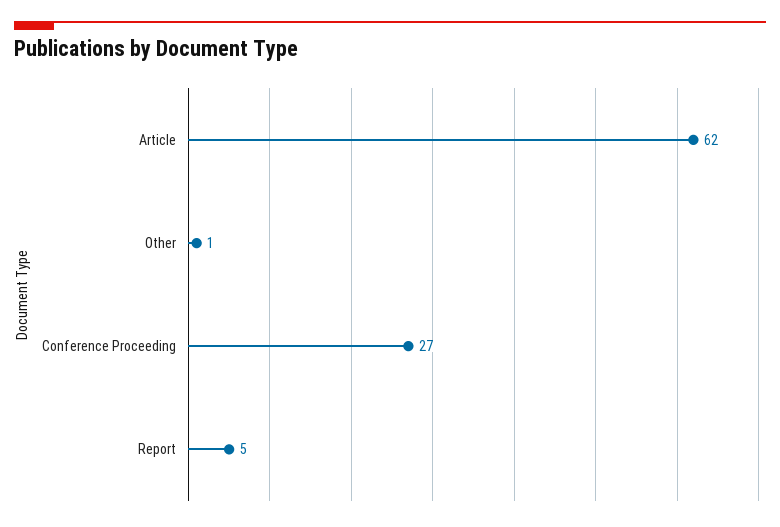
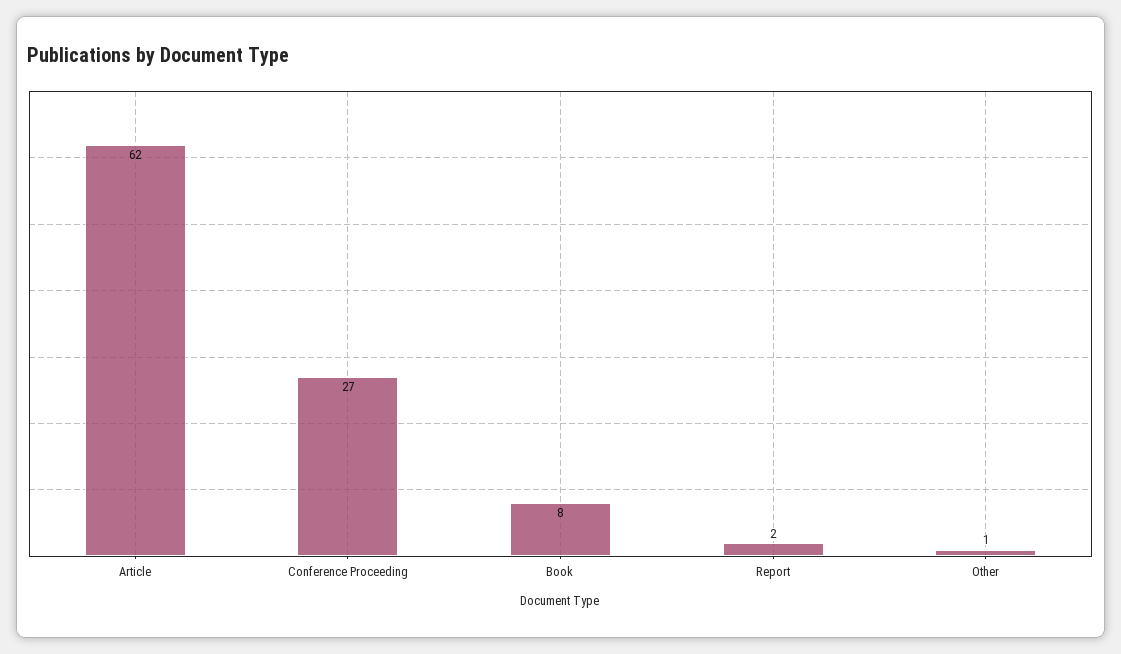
  {
    "Article": 62,
    "Other": 1,
    "Conference Proceeding": 27,
-   "Report": 5
+   "Report": 2,
+   "Book": 8
  }

